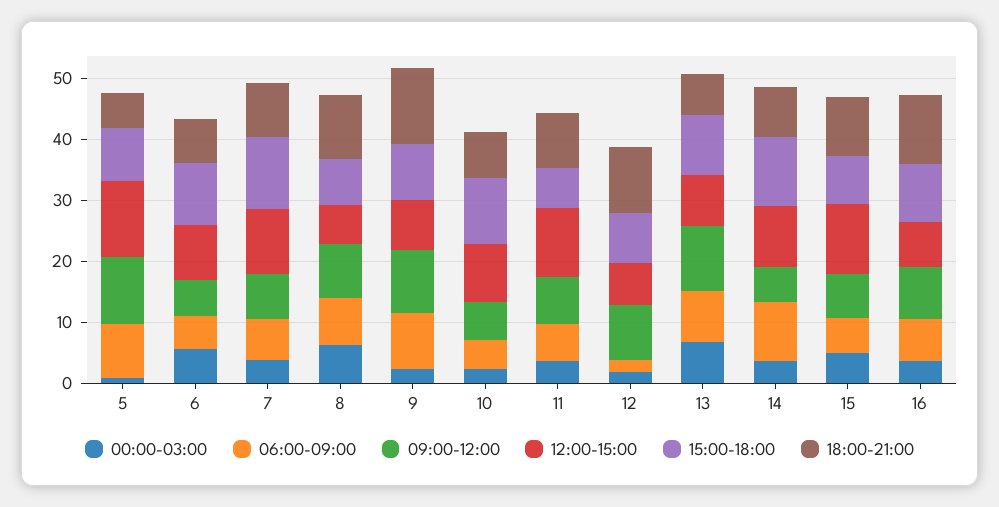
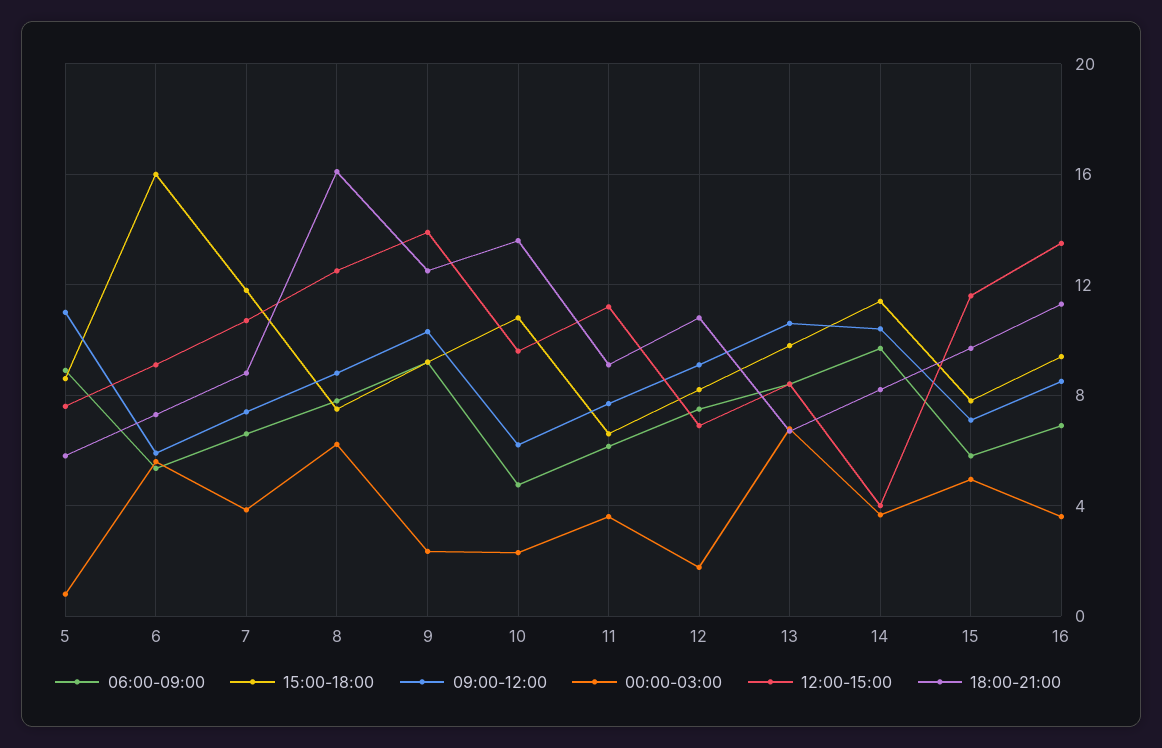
  {
    "00:00-03:00": {
      "5": 1,
      "6": 5.5,
      "7": 4,
      "8": 6,
      "9": 2.5,
      "10": 2.5,
      "11": 3.5,
      "12": 2,
      "13": 7,
      "14": 3.5,
      "15": 5,
      "16": 3.5
    },
    "06:00-09:00": {
      "5": 9,
      "6": 5.5,
      "7": 6.5,
      "8": 8,
      "9": 9,
      "10": 5,
      "11": 6,
-     "12": 2,
+     "12": 7.5,
      "13": 8.5,
      "14": 9.5,
      "15": 6,
      "16": 7
    },
    "09:00-12:00": {
      "5": 11,
      "6": 6,
      "7": 7.5,
      "8": 9,
      "9": 10.5,
      "10": 6,
      "11": 7.5,
      "12": 9,
      "13": 10.5,
-     "14": 6,
+     "14": 10.5,
      "15": 7,
      "16": 8.5
    },
    "12:00-15:00": {
-     "5": 12,
+     "5": 7.5,
      "6": 9,
      "7": 10.5,
-     "8": 6,
+     "8": 12.5,
-     "9": 8,
+     "9": 14,
      "10": 9.5,
      "11": 11,
      "12": 7,
      "13": 8.5,
-     "14": 10,
+     "14": 4,
      "15": 11.5,
-     "16": 8
+     "16": 13.5
    },
    "15:00-18:00": {
      "5": 8.5,
-     "6": 10,
+     "6": 16,
      "7": 12,
      "8": 7.5,
      "9": 9,
      "10": 11,
      "11": 6.5,
      "12": 8,
      "13": 10,
      "14": 11.5,
      "15": 8,
      "16": 9.5
    },
    "18:00-21:00": {
      "5": 6,
      "6": 7.5,
      "7": 9,
-     "8": 10,
+     "8": 16,
      "9": 12.5,
-     "10": 8,
+     "10": 13.5,
      "11": 9,
      "12": 11,
      "13": 6.5,
      "14": 8,
      "15": 9.5,
      "16": 11.5
    }
  }

